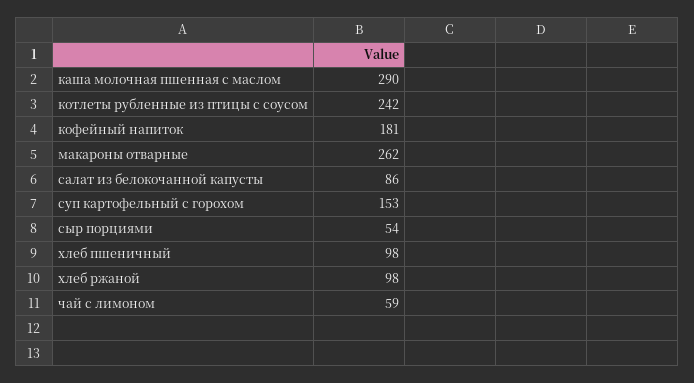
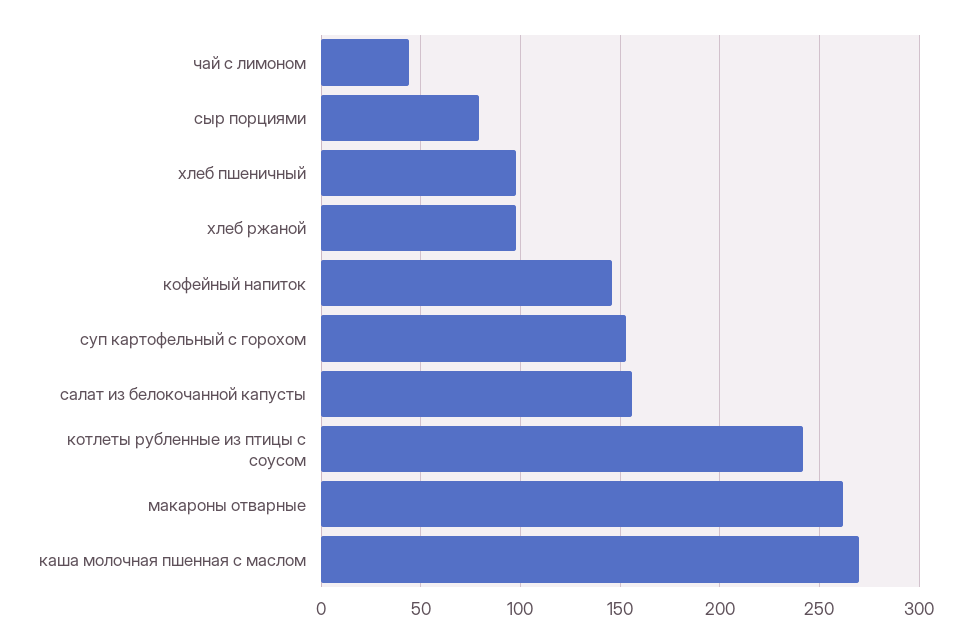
  {
-   "каша молочная пшенная с маслом": 290,
+   "каша молочная пшенная с маслом": 270,
    "котлеты рубленные из птицы с соусом": 242,
-   "кофейный напиток": 181,
+   "кофейный напиток": 145,
    "макароны отварные": 262,
-   "салат из белокочанной капусты": 86,
+   "салат из белокочанной капусты": 155,
    "суп картофельный с горохом": 153,
-   "сыр порциями": 54,
+   "сыр порциями": 80,
    "хлеб пшеничный": 98,
    "хлеб ржаной": 98,
-   "чай с лимоном": 59
+   "чай с лимоном": 45
  }

